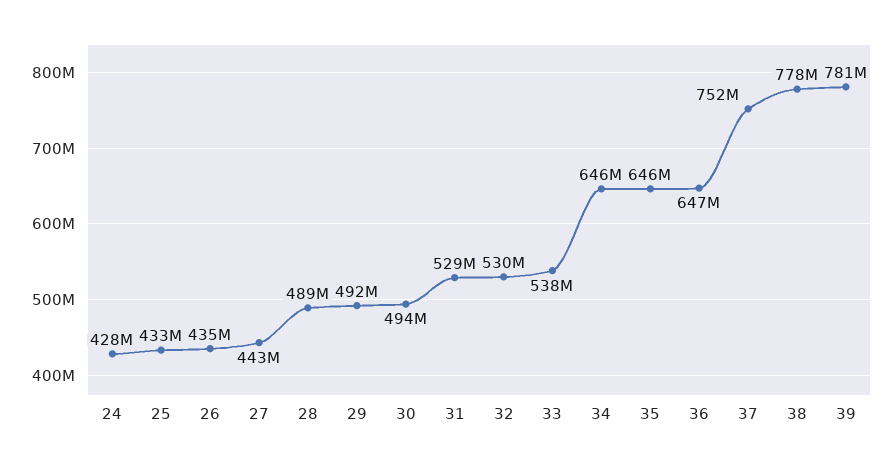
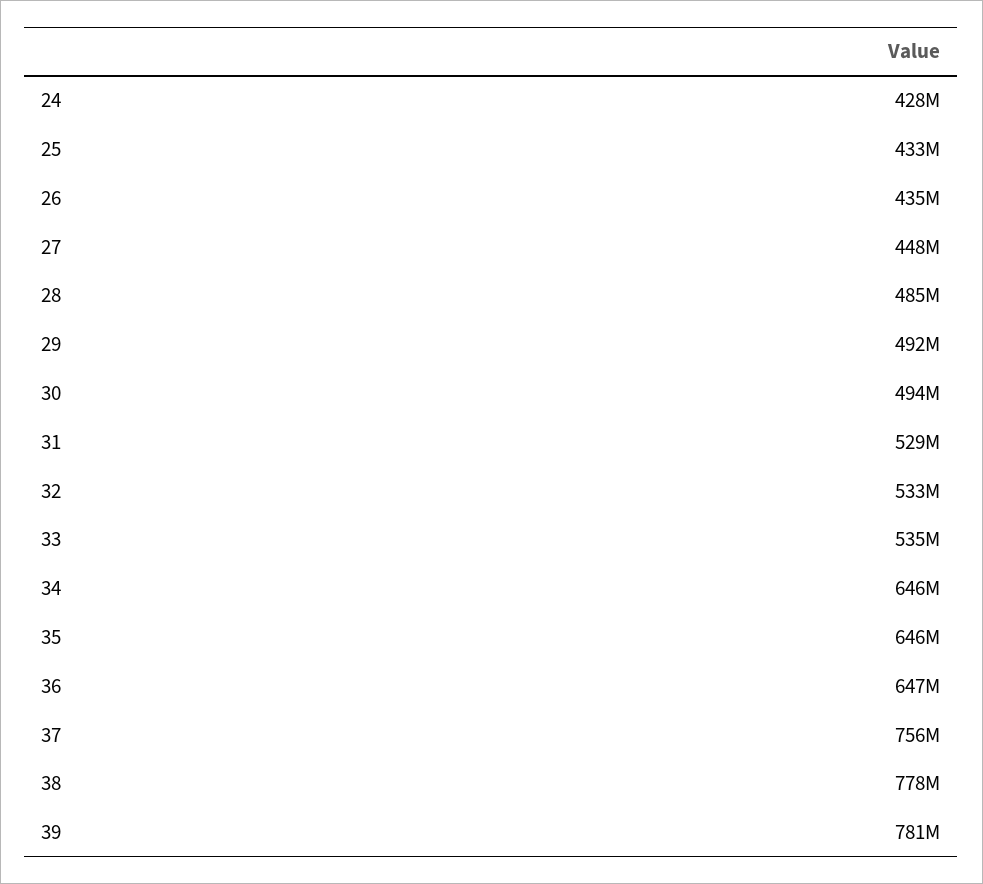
  {
    "24": 428000000,
    "25": 433000000,
    "26": 435000000,
-   "27": 443000000,
+   "27": 448000000,
-   "28": 489000000,
+   "28": 485000000,
    "29": 492000000,
    "30": 494000000,
    "31": 529000000,
-   "32": 530000000,
+   "32": 533000000,
-   "33": 538000000,
+   "33": 535000000,
    "34": 646000000,
    "35": 646000000,
    "36": 647000000,
-   "37": 752000000,
+   "37": 756000000,
    "38": 778000000,
    "39": 781000000
  }

